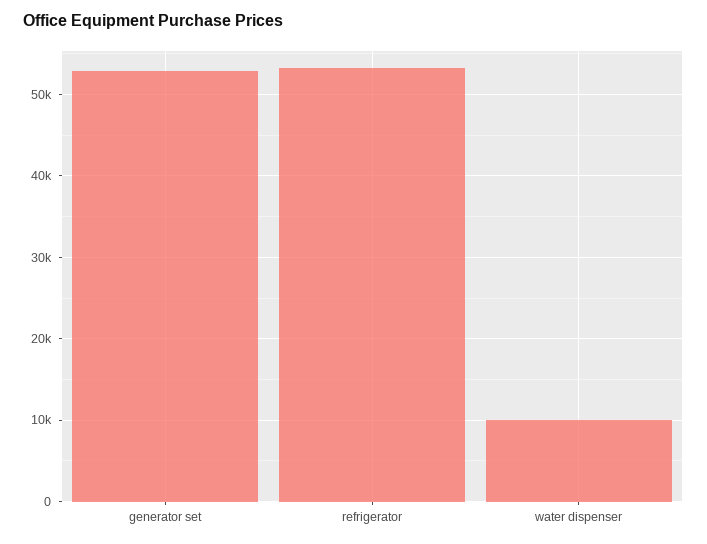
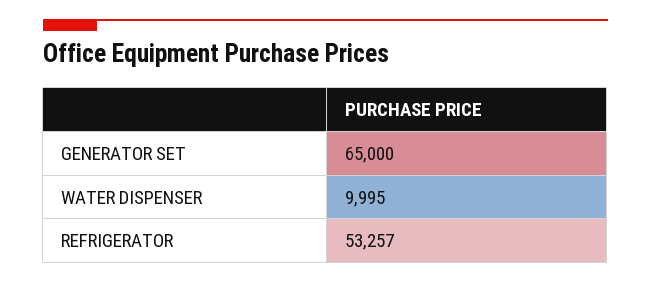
  {
-   "generator set": 53000,
+   "generator set": 65000,
    "refrigerator": 53257,
    "water dispenser": 9995
  }

